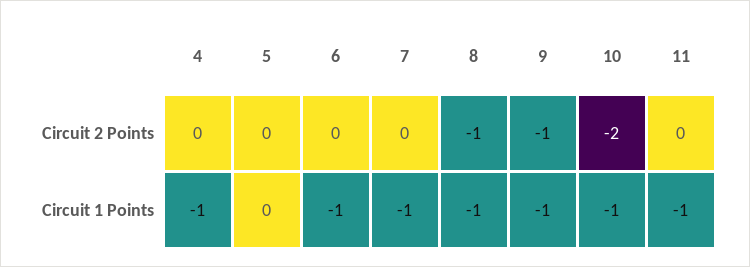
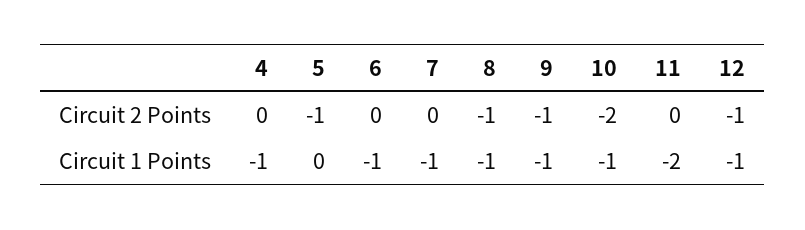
  {
    "4": {
      "Circuit 2 Points": 0,
      "Circuit 1 Points": -1
    },
    "5": {
-     "Circuit 2 Points": 0,
+     "Circuit 2 Points": -1,
      "Circuit 1 Points": 0
    },
    "6": {
      "Circuit 2 Points": 0,
      "Circuit 1 Points": -1
    },
    "7": {
      "Circuit 2 Points": 0,
      "Circuit 1 Points": -1
    },
    "8": {
      "Circuit 2 Points": -1,
      "Circuit 1 Points": -1
    },
    "9": {
      "Circuit 2 Points": -1,
      "Circuit 1 Points": -1
    },
    "10": {
      "Circuit 2 Points": -2,
      "Circuit 1 Points": -1
    },
    "11": {
      "Circuit 2 Points": 0,
-     "Circuit 1 Points": -1
+     "Circuit 1 Points": -2
-   }
+   },
+   "12": {
+     "Circuit 2 Points": -1,
+     "Circuit 1 Points": -1
+   }
  }

